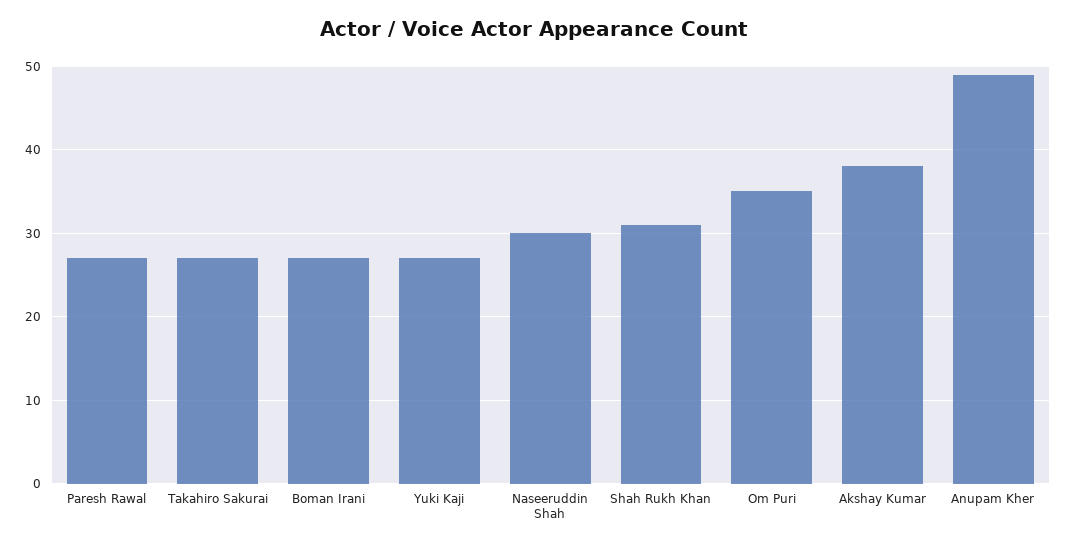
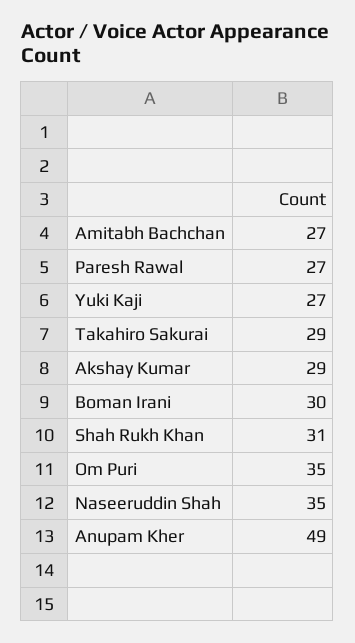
  {
    "Paresh Rawal": 27,
-   "Takahiro Sakurai": 27,
+   "Takahiro Sakurai": 29,
-   "Boman Irani": 27,
+   "Boman Irani": 30,
    "Yuki Kaji": 27,
-   "Naseeruddin Shah": 30,
+   "Naseeruddin Shah": 35,
    "Shah Rukh Khan": 31,
    "Om Puri": 35,
-   "Akshay Kumar": 38,
+   "Akshay Kumar": 29,
-   "Anupam Kher": 49
+   "Anupam Kher": 49,
+   "Amitabh Bachchan": 27
  }

